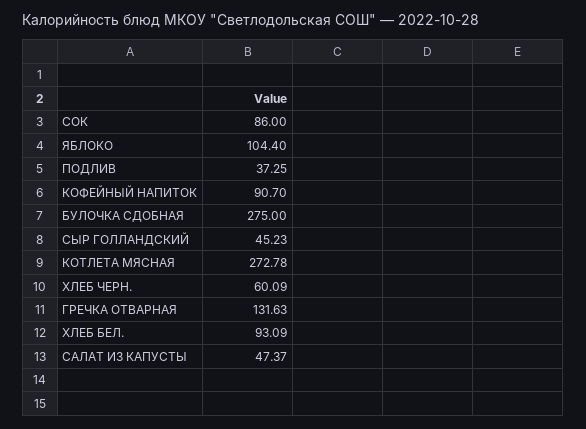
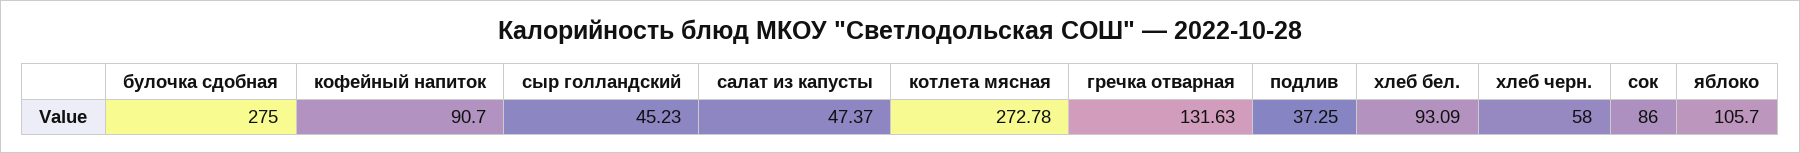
  {
    "СОК": 86,
-   "ЯБЛОКО": 104.4,
+   "ЯБЛОКО": 105.7,
    "ПОДЛИВ": 37.25,
    "КОФЕЙНЫЙ НАПИТОК": 90.7,
    "БУЛОЧКА СДОБНАЯ": 275,
    "СЫР ГОЛЛАНДСКИЙ": 45.23,
    "КОТЛЕТА МЯСНАЯ": 272.78,
-   "ХЛЕБ ЧЕРН.": 60.09,
+   "ХЛЕБ ЧЕРН.": 58,
    "ГРЕЧКА ОТВАРНАЯ": 131.63,
    "ХЛЕБ БЕЛ.": 93.09,
    "САЛАТ ИЗ КАПУСТЫ": 47.37
  }

